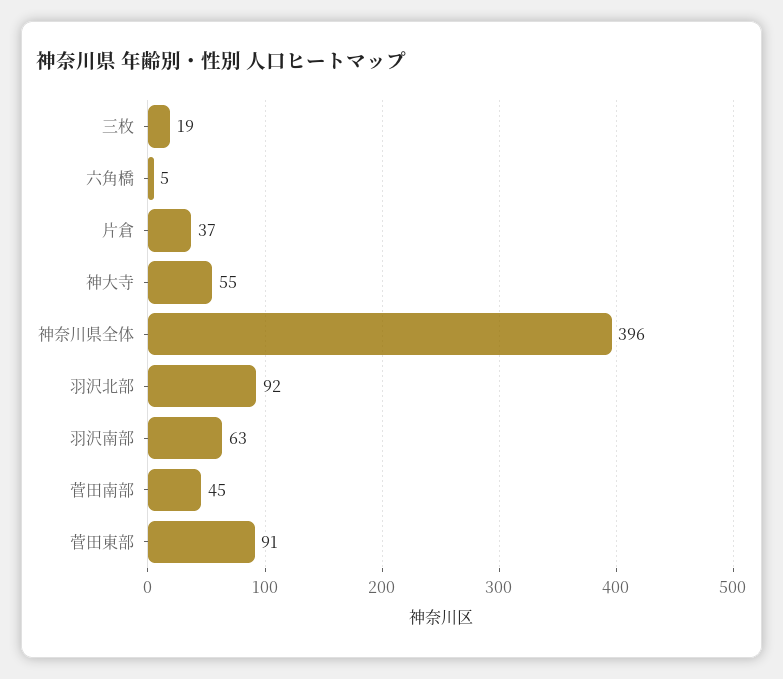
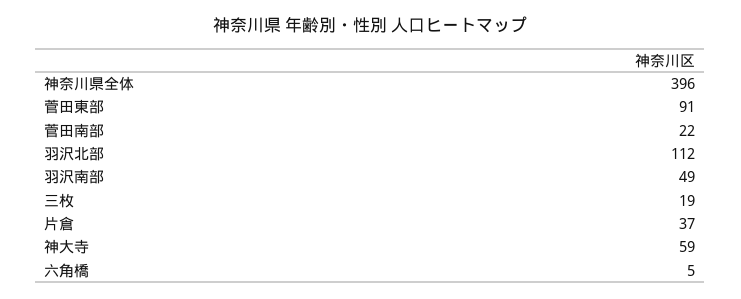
  {
    "三枚": 19,
    "六角橋": 5,
    "片倉": 37,
-   "神大寺": 55,
+   "神大寺": 59,
    "神奈川県全体": 396,
-   "羽沢北部": 92,
+   "羽沢北部": 112,
-   "羽沢南部": 63,
+   "羽沢南部": 49,
-   "菅田南部": 45,
+   "菅田南部": 22,
    "菅田東部": 91
  }

